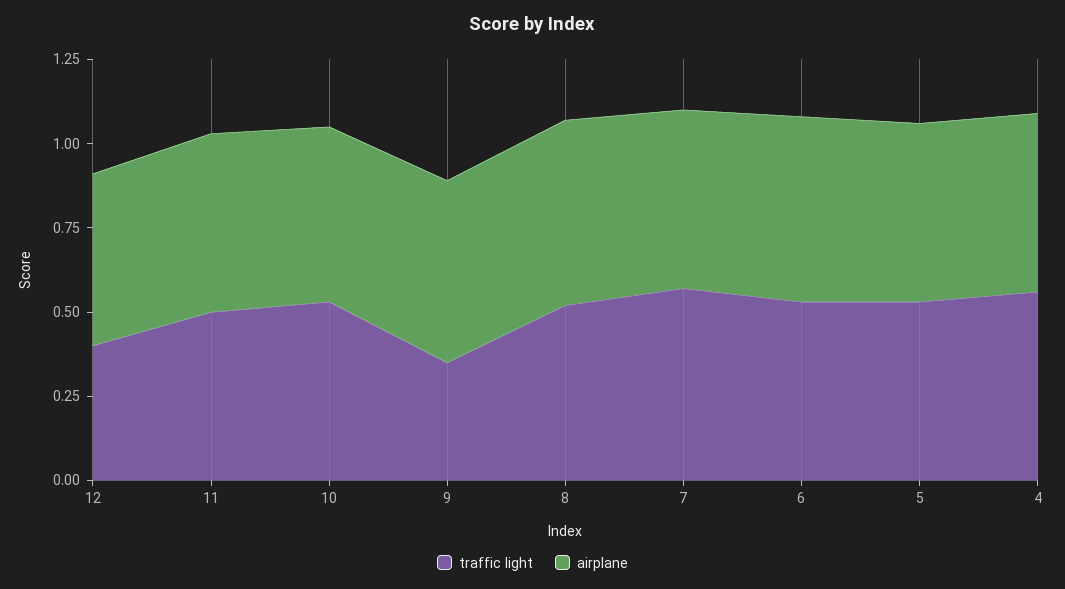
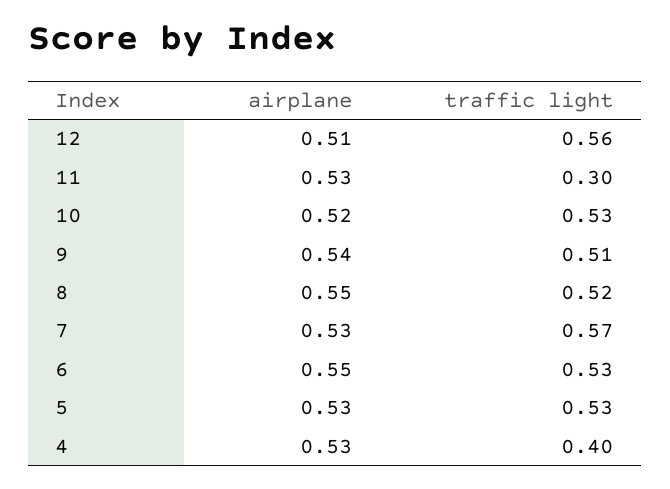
  {
    "traffic light": {
-     "12": 0.4,
+     "12": 0.56,
-     "11": 0.5,
+     "11": 0.3,
      "10": 0.53,
-     "9": 0.35,
+     "9": 0.51,
      "8": 0.52,
      "7": 0.57,
      "6": 0.53,
      "5": 0.53,
-     "4": 0.55
+     "4": 0.4
    },
    "airplane": {
      "12": 0.51,
      "11": 0.53,
      "10": 0.52,
      "9": 0.54,
      "8": 0.55,
      "7": 0.53,
      "6": 0.55,
      "5": 0.53,
      "4": 0.53
    }
  }

